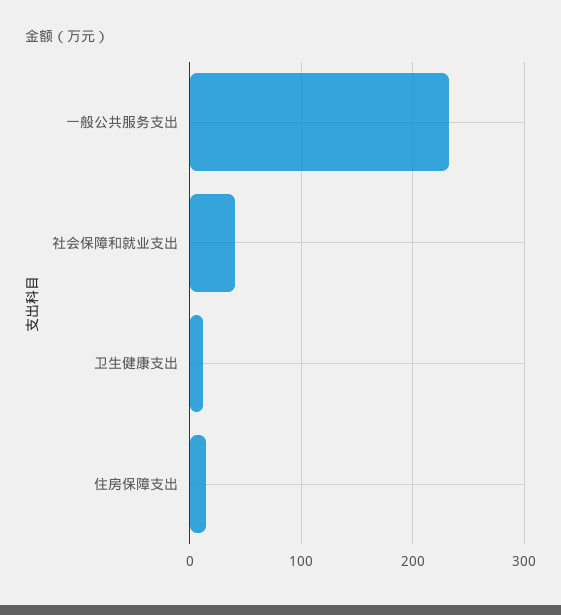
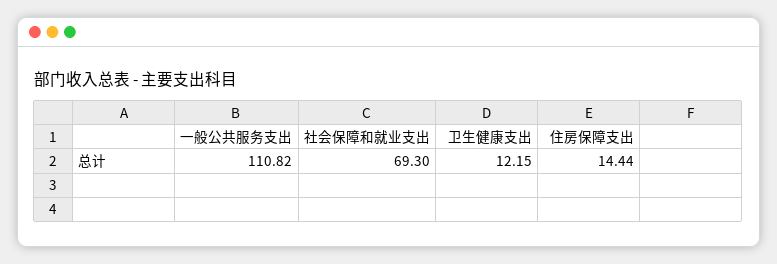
  {
-   "一般公共服务支出": 230,
+   "一般公共服务支出": 110.82,
-   "社会保障和就业支出": 40,
+   "社会保障和就业支出": 69.3,
    "卫生健康支出": 12.15,
    "住房保障支出": 14.44
  }

